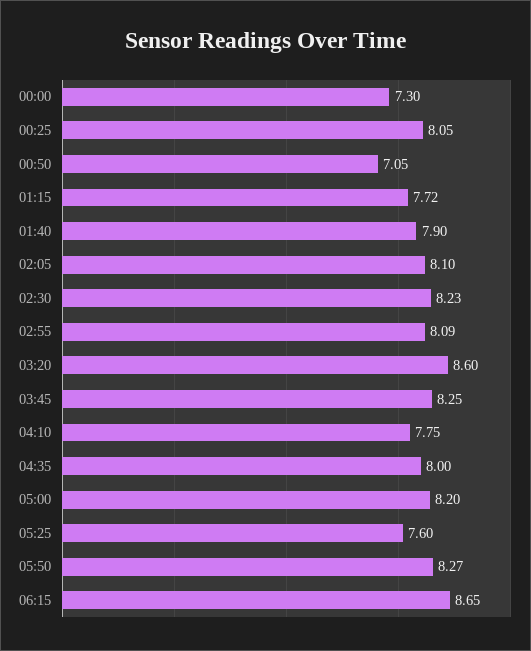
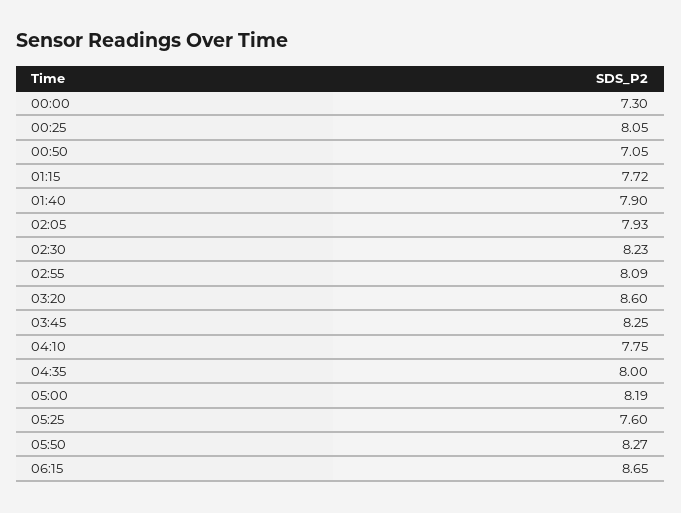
  {
    "00:00": 7.3,
    "00:25": 8.05,
    "00:50": 7.05,
    "01:15": 7.72,
    "01:40": 7.9,
-   "02:05": 8.1,
+   "02:05": 7.93,
    "02:30": 8.23,
    "02:55": 8.09,
    "03:20": 8.6,
    "03:45": 8.25,
    "04:10": 7.75,
    "04:35": 8,
-   "05:00": 8.2,
+   "05:00": 8.19,
    "05:25": 7.6,
    "05:50": 8.27,
    "06:15": 8.65
  }

